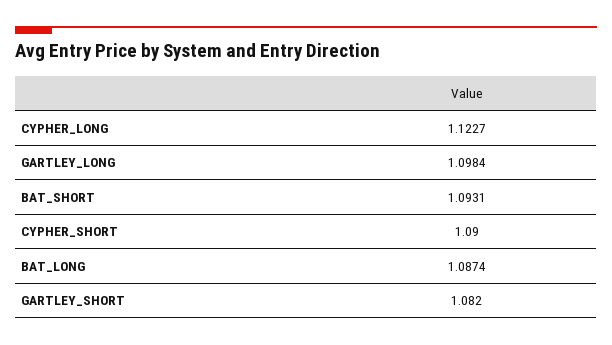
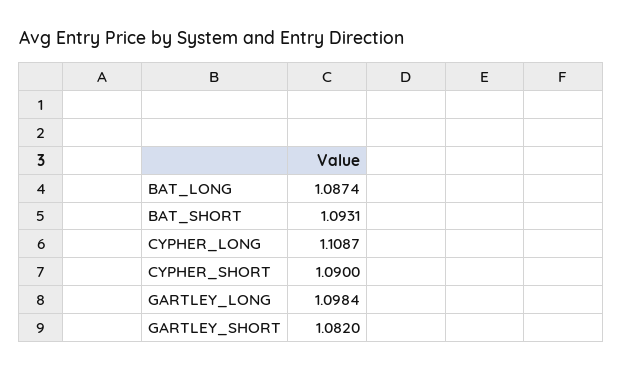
  {
-   "CYPHER_LONG": 1.1227,
+   "CYPHER_LONG": 1.1087,
    "GARTLEY_LONG": 1.0984,
    "BAT_SHORT": 1.0931,
    "CYPHER_SHORT": 1.09,
    "BAT_LONG": 1.0874,
    "GARTLEY_SHORT": 1.082
  }

